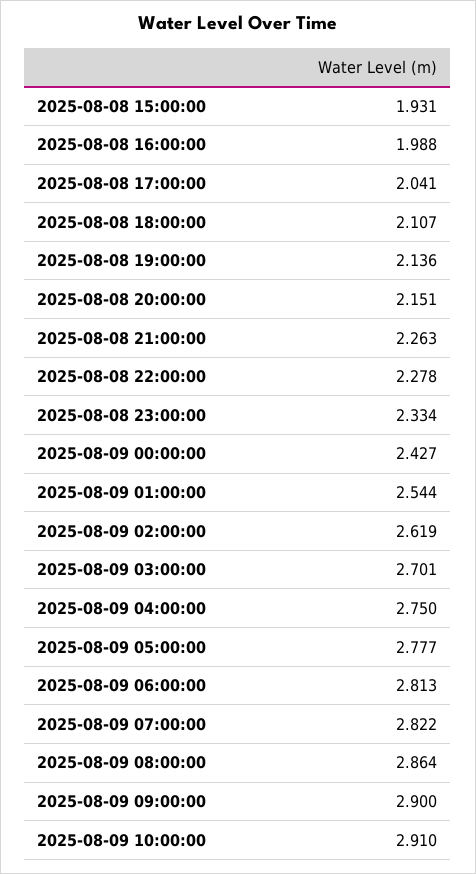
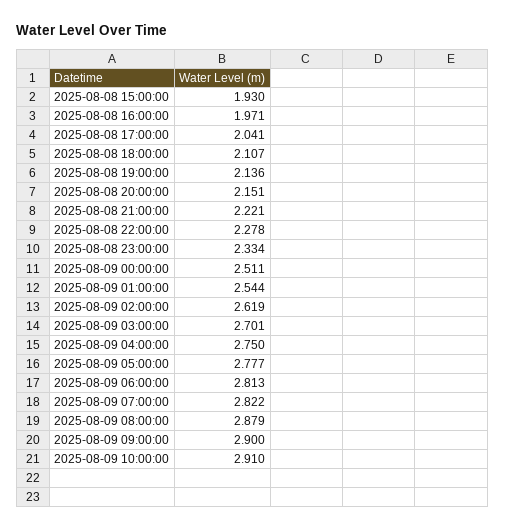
  {
-   "2025-08-08 15:00:00": 1.931,
+   "2025-08-08 15:00:00": 1.93,
-   "2025-08-08 16:00:00": 1.988,
+   "2025-08-08 16:00:00": 1.971,
    "2025-08-08 17:00:00": 2.041,
    "2025-08-08 18:00:00": 2.107,
    "2025-08-08 19:00:00": 2.136,
    "2025-08-08 20:00:00": 2.151,
-   "2025-08-08 21:00:00": 2.263,
+   "2025-08-08 21:00:00": 2.221,
    "2025-08-08 22:00:00": 2.278,
    "2025-08-08 23:00:00": 2.334,
-   "2025-08-09 00:00:00": 2.427,
+   "2025-08-09 00:00:00": 2.511,
    "2025-08-09 01:00:00": 2.544,
    "2025-08-09 02:00:00": 2.619,
    "2025-08-09 03:00:00": 2.701,
    "2025-08-09 04:00:00": 2.75,
    "2025-08-09 05:00:00": 2.777,
    "2025-08-09 06:00:00": 2.813,
    "2025-08-09 07:00:00": 2.822,
-   "2025-08-09 08:00:00": 2.864,
+   "2025-08-09 08:00:00": 2.879,
    "2025-08-09 09:00:00": 2.9,
    "2025-08-09 10:00:00": 2.91
  }

